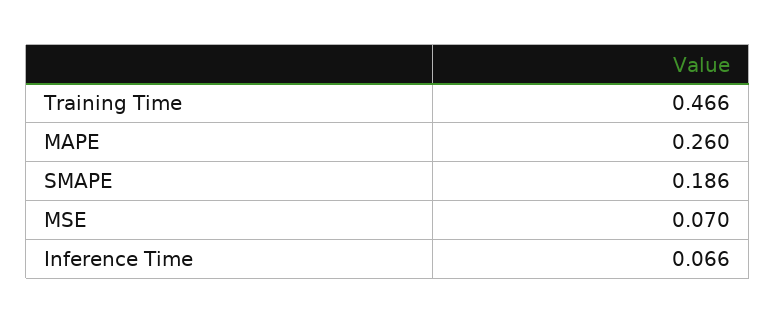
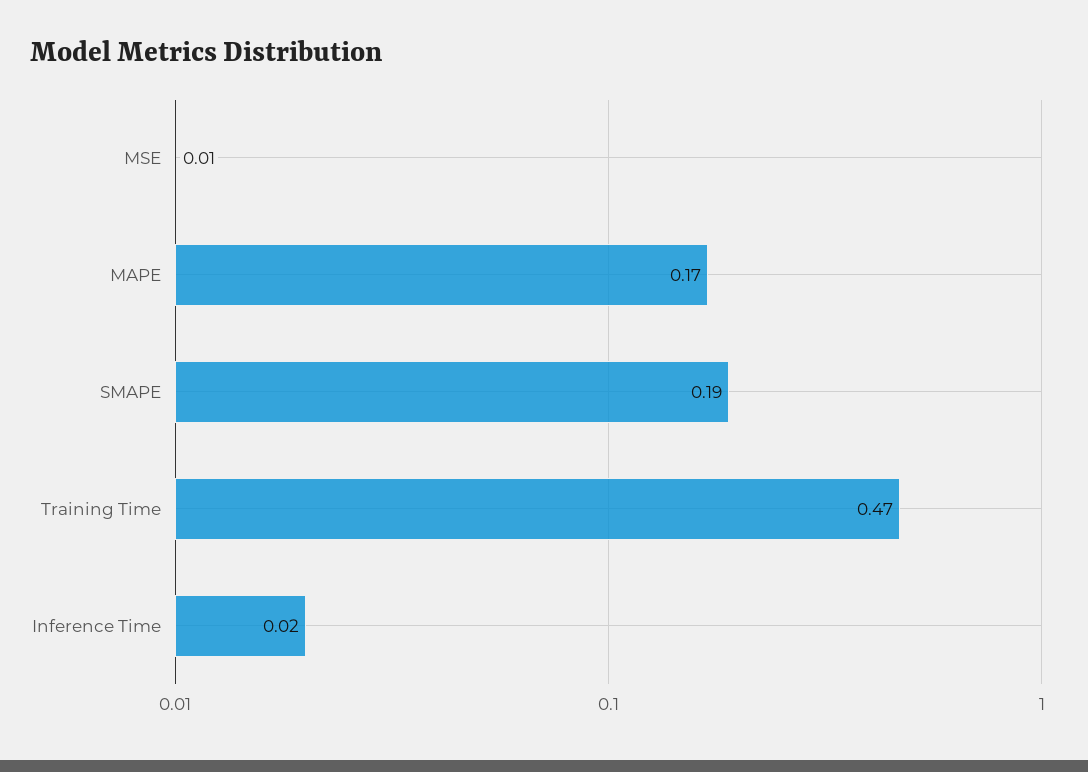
  {
    "Training Time": 0.466,
-   "MAPE": 0.26,
+   "MAPE": 0.17,
    "SMAPE": 0.186,
-   "MSE": 0.07,
+   "MSE": 0.01,
-   "Inference Time": 0.066
+   "Inference Time": 0.02
  }

